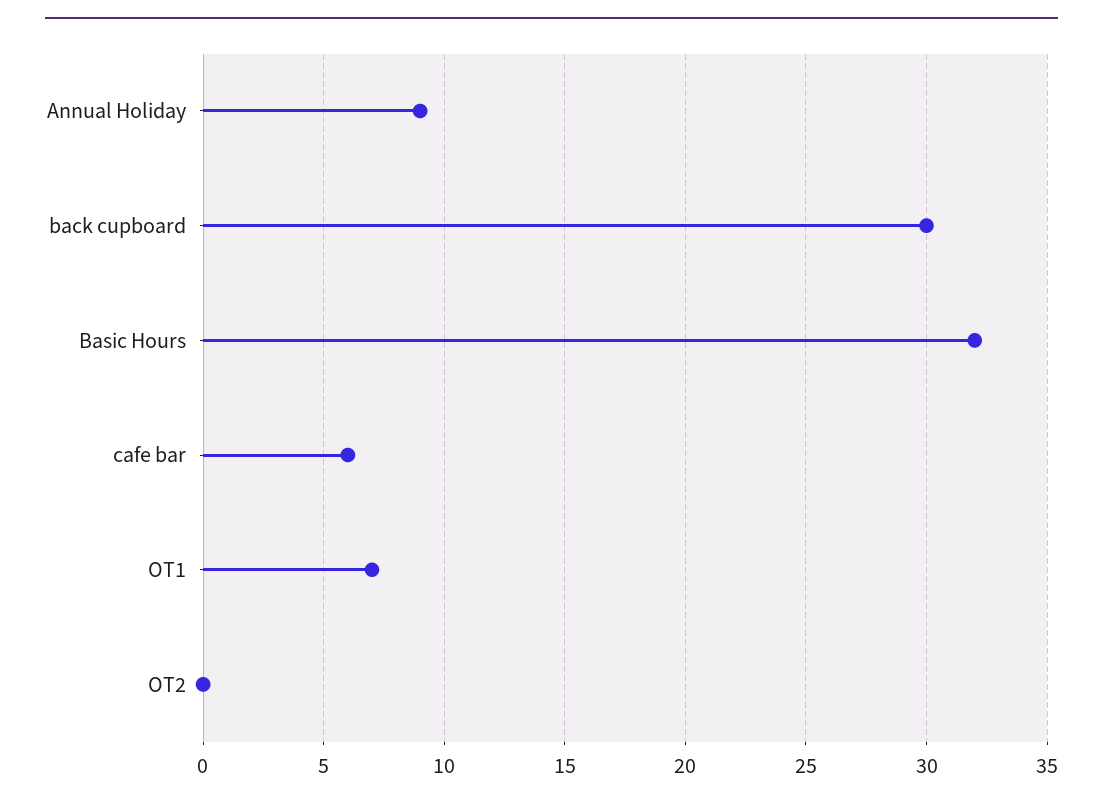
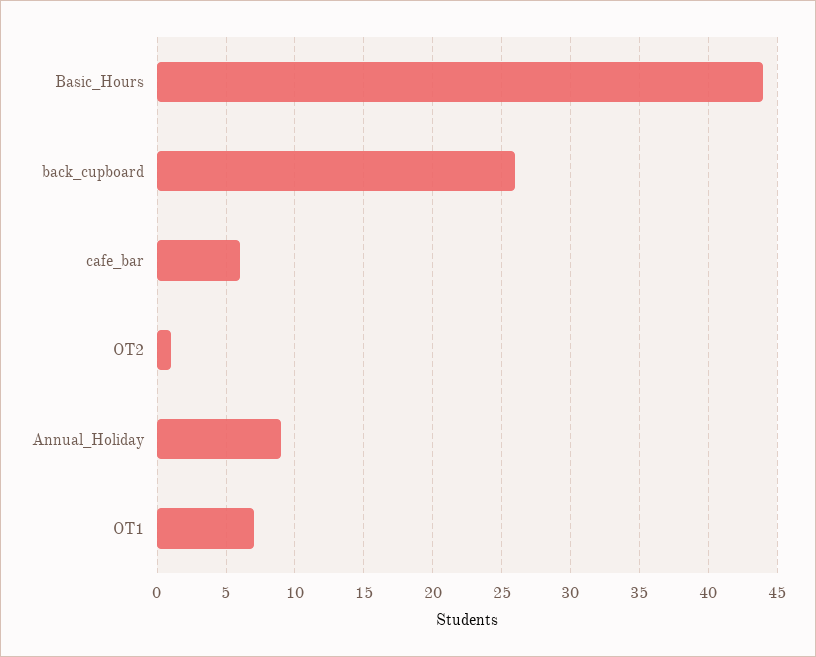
  {
    "Annual Holiday": 9,
-   "back cupboard": 30,
+   "back cupboard": 26,
-   "Basic Hours": 32,
+   "Basic Hours": 44,
    "cafe bar": 6,
    "OT1": 7,
-   "OT2": 0
+   "OT2": 1
  }

